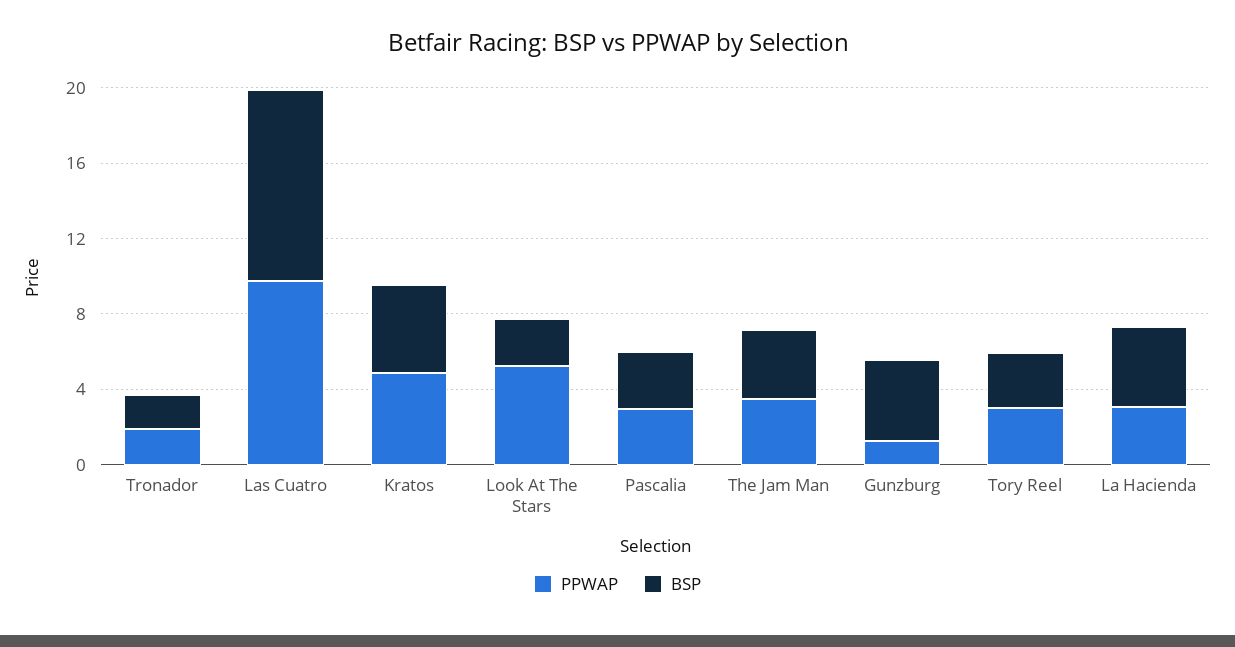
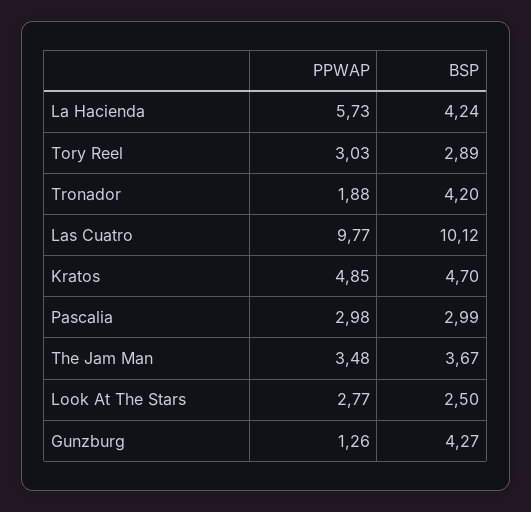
  {
    "PPWAP": {
      "Tronador": 1.88,
      "Las Cuatro": 9.77,
      "Kratos": 4.85,
-     "Look At The Stars": 5,
+     "Look At The Stars": 2.77,
      "Pascalia": 2.98,
      "The Jam Man": 3.48,
      "Gunzburg": 1.26,
      "Tory Reel": 3.03,
-     "La Hacienda": 3
+     "La Hacienda": 5.73
    },
    "BSP": {
-     "Tronador": 2,
+     "Tronador": 4.2,
      "Las Cuatro": 10.12,
      "Kratos": 4.7,
      "Look At The Stars": 2.5,
      "Pascalia": 2.99,
      "The Jam Man": 3.67,
      "Gunzburg": 4.27,
      "Tory Reel": 2.89,
      "La Hacienda": 4.24
    }
  }

